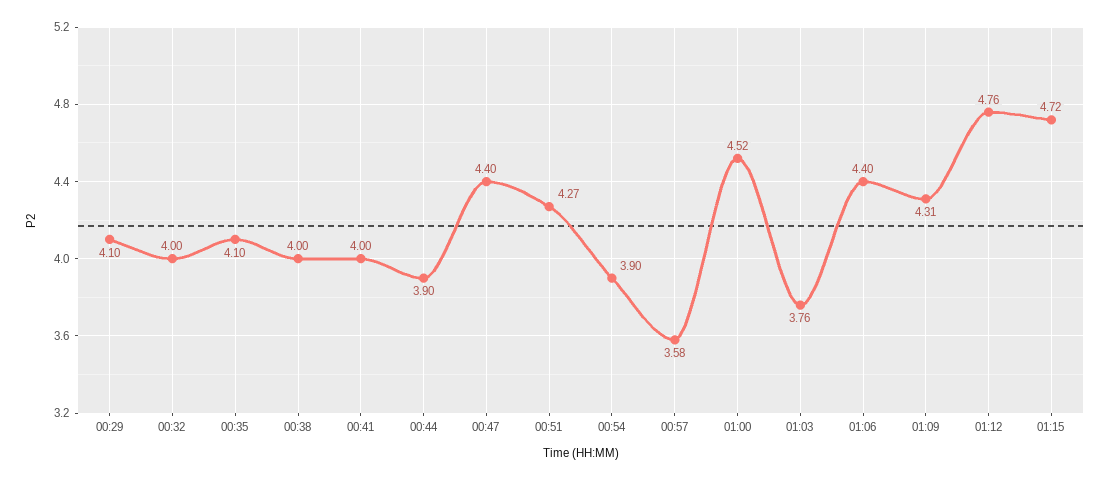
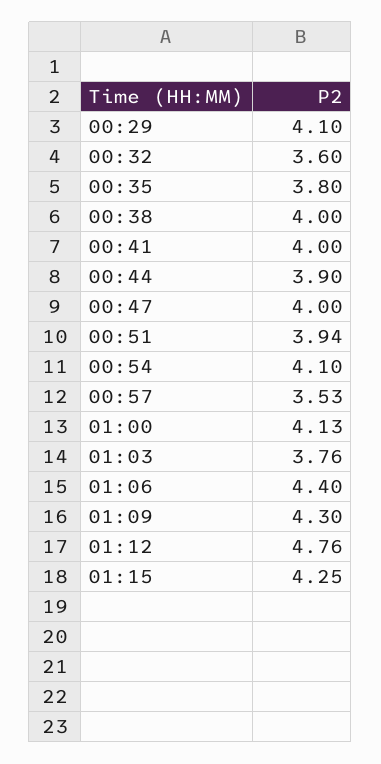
  {
    "00:29": 4.1,
-   "00:32": 4,
+   "00:32": 3.6,
-   "00:35": 4.1,
+   "00:35": 3.8,
    "00:38": 4,
    "00:41": 4,
    "00:44": 3.9,
-   "00:47": 4.4,
+   "00:47": 4,
-   "00:51": 4.27,
+   "00:51": 3.94,
-   "00:54": 3.9,
+   "00:54": 4.1,
-   "00:57": 3.58,
+   "00:57": 3.53,
-   "01:00": 4.52,
+   "01:00": 4.13,
    "01:03": 3.76,
    "01:06": 4.4,
-   "01:09": 4.31,
+   "01:09": 4.3,
    "01:12": 4.76,
-   "01:15": 4.72
+   "01:15": 4.25
  }

